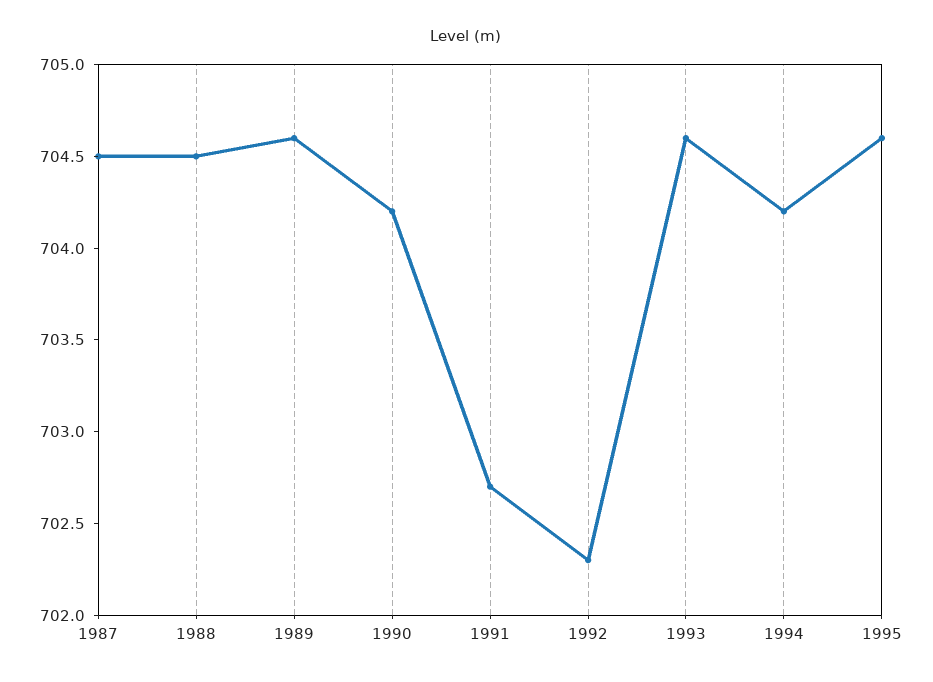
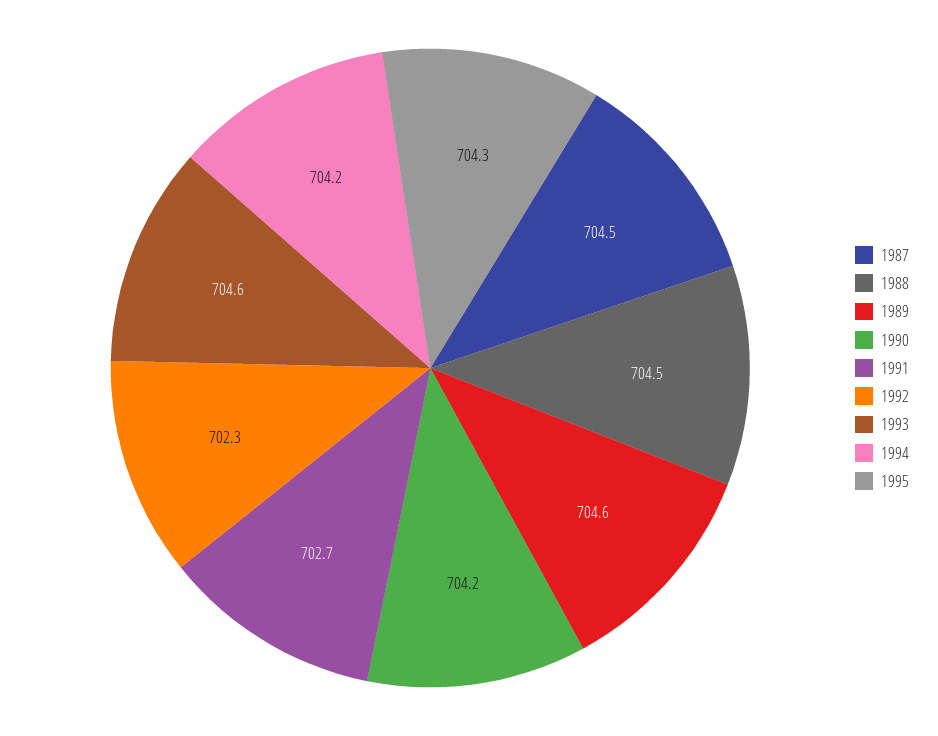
  {
    "1987": 704.5,
    "1988": 704.5,
    "1989": 704.6,
    "1990": 704.2,
    "1991": 702.7,
    "1992": 702.3,
    "1993": 704.6,
    "1994": 704.2,
-   "1995": 704.6
+   "1995": 704.3
  }

